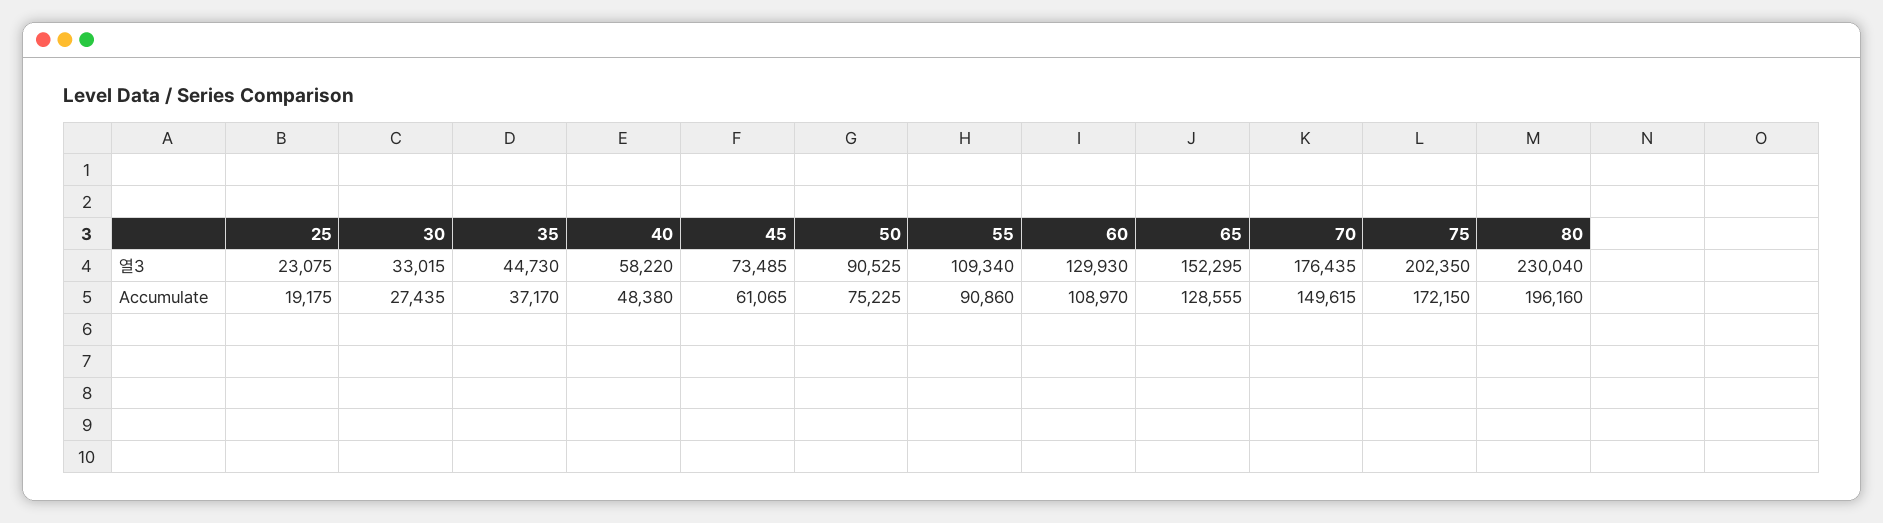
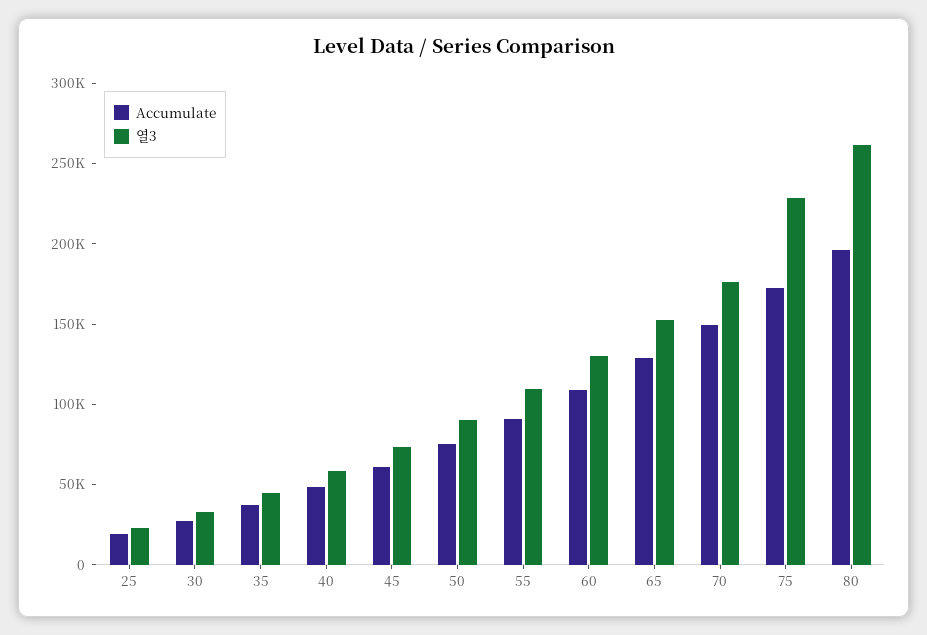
  {
    "열3": {
      "25": 23075,
      "30": 33015,
      "35": 44730,
      "40": 58220,
      "45": 73485,
      "50": 90525,
      "55": 109340,
      "60": 129930,
      "65": 152295,
      "70": 176435,
-     "75": 202350,
+     "75": 230000,
-     "80": 230040
+     "80": 260000
    },
    "Accumulate": {
      "25": 19175,
      "30": 27435,
      "35": 37170,
      "40": 48380,
      "45": 61065,
      "50": 75225,
      "55": 90860,
      "60": 108970,
      "65": 128555,
      "70": 149615,
      "75": 172150,
      "80": 196160
    }
  }

